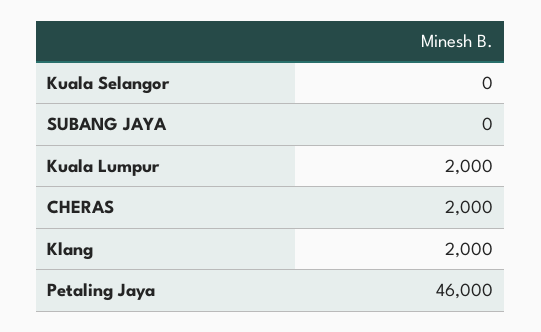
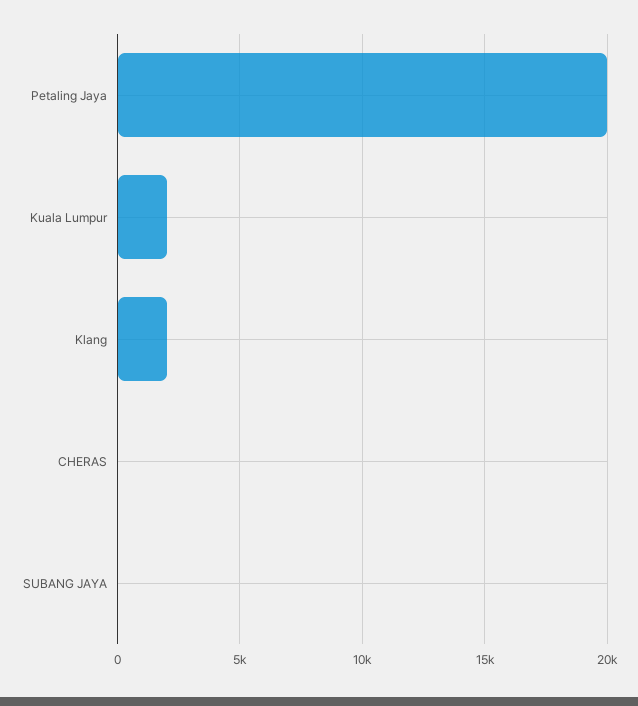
  {
-   "Kuala Selangor": 0,
    "SUBANG JAYA": 0,
    "Kuala Lumpur": 2000,
-   "CHERAS": 2000,
+   "CHERAS": 0,
    "Klang": 2000,
-   "Petaling Jaya": 46000
+   "Petaling Jaya": 20000
  }

